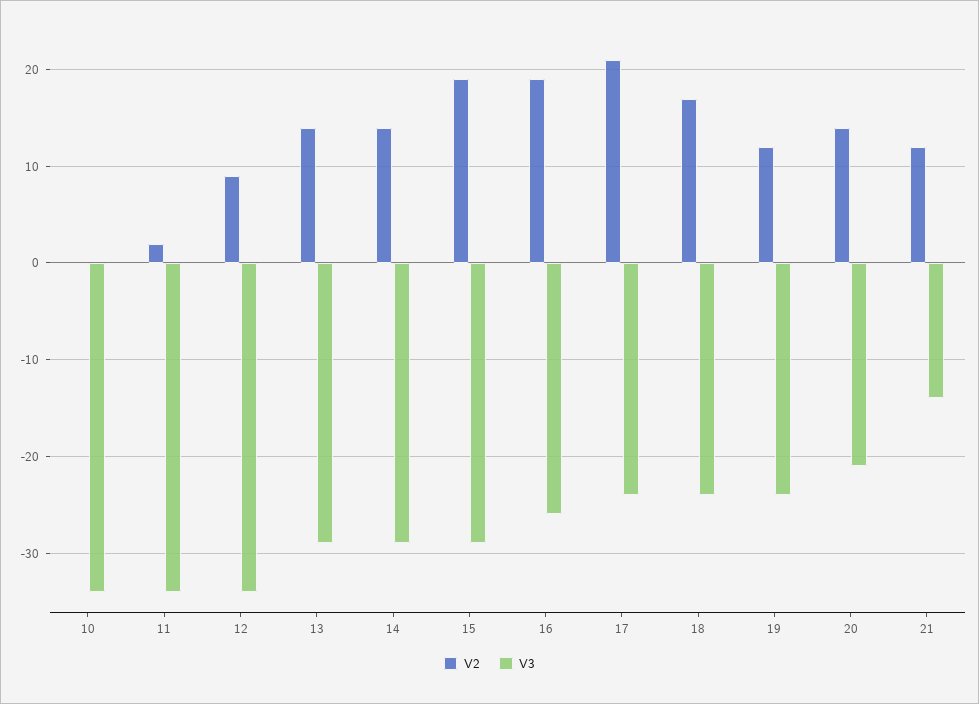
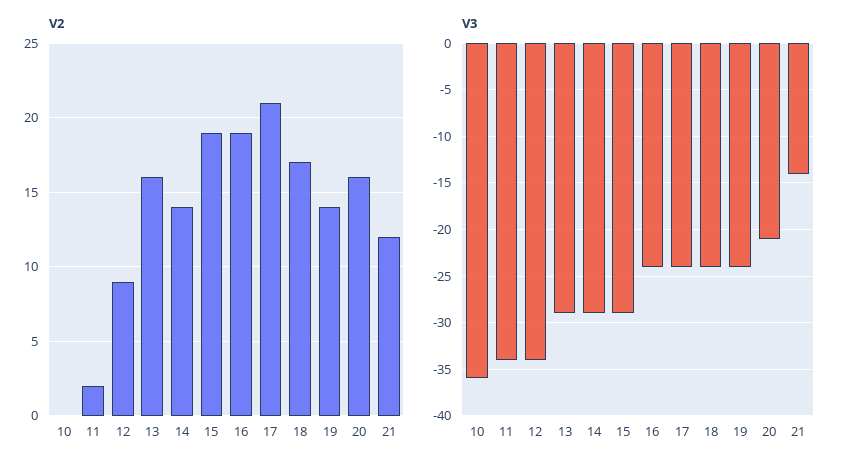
  {
    "V2": {
      "10": 0,
      "11": 2,
      "12": 9,
-     "13": 14,
+     "13": 16,
      "14": 14,
      "15": 19,
      "16": 19,
      "17": 21,
      "18": 17,
-     "19": 12,
+     "19": 14,
-     "20": 14,
+     "20": 16,
      "21": 12
    },
    "V3": {
-     "10": -34,
+     "10": -36,
      "11": -34,
      "12": -34,
      "13": -29,
      "14": -29,
      "15": -29,
-     "16": -26,
+     "16": -24,
      "17": -24,
      "18": -24,
      "19": -24,
      "20": -21,
      "21": -14
    }
  }

